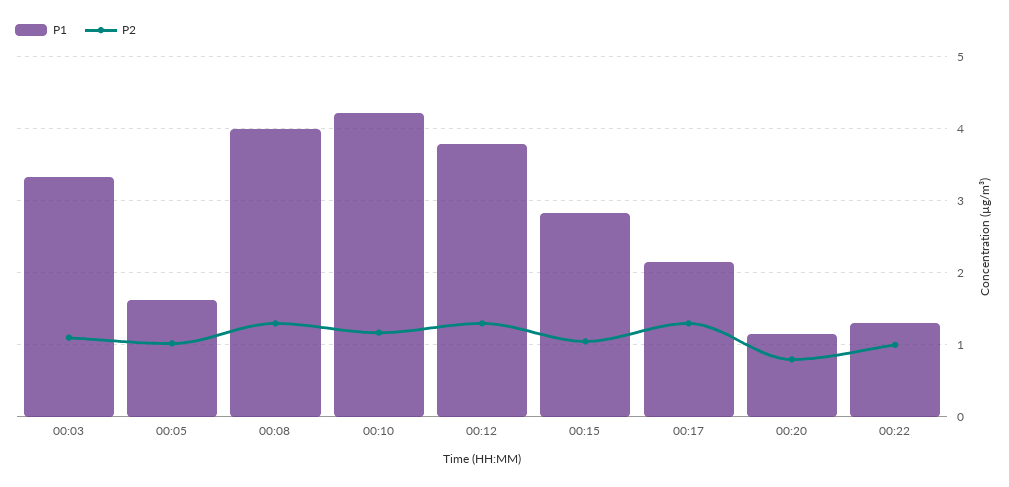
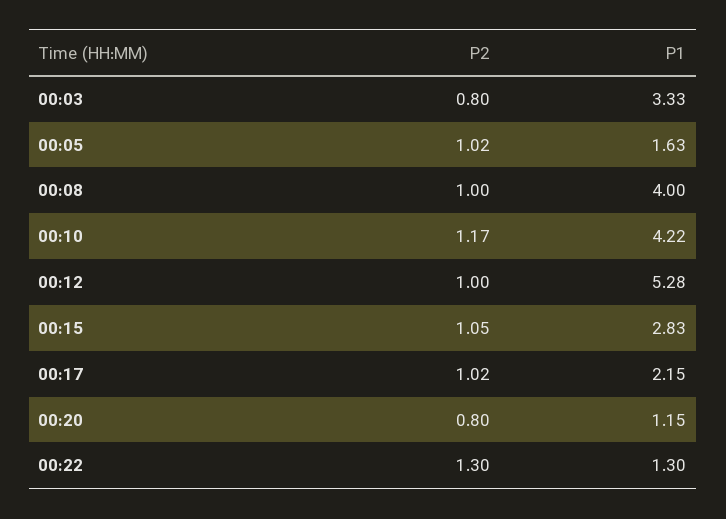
  {
    "P1": {
      "00:03": 3.33,
      "00:05": 1.63,
      "00:08": 4,
      "00:10": 4.22,
-     "00:12": 3.8,
+     "00:12": 5.28,
      "00:15": 2.83,
      "00:17": 2.15,
      "00:20": 1.15,
      "00:22": 1.3
    },
    "P2": {
-     "00:03": 1.1,
+     "00:03": 0.8,
      "00:05": 1.02,
-     "00:08": 1.3,
+     "00:08": 1,
      "00:10": 1.17,
-     "00:12": 1.3,
+     "00:12": 1,
      "00:15": 1.05,
-     "00:17": 1.3,
+     "00:17": 1.02,
      "00:20": 0.8,
-     "00:22": 1
+     "00:22": 1.3
    }
  }

